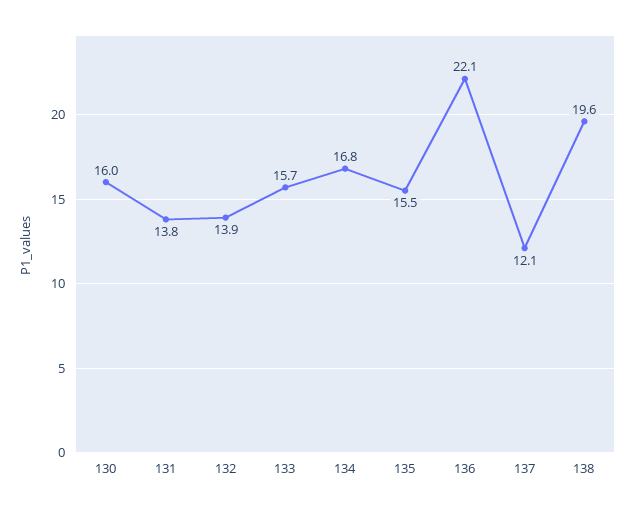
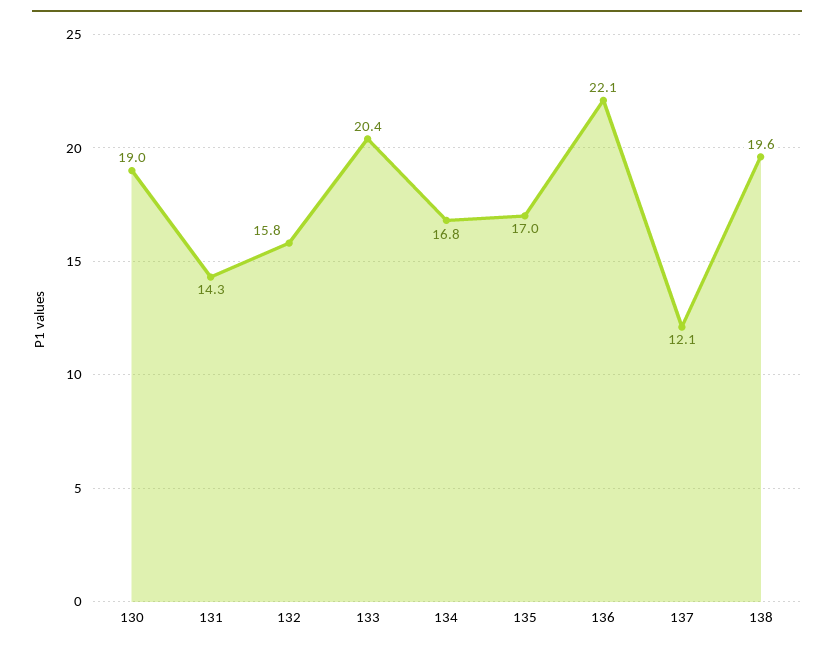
  {
-   "130": 16,
+   "130": 19,
-   "131": 13.8,
+   "131": 14.3,
-   "132": 13.9,
+   "132": 15.8,
-   "133": 15.7,
+   "133": 20.4,
    "134": 16.8,
-   "135": 15.5,
+   "135": 17,
    "136": 22.1,
    "137": 12.1,
    "138": 19.6
  }

